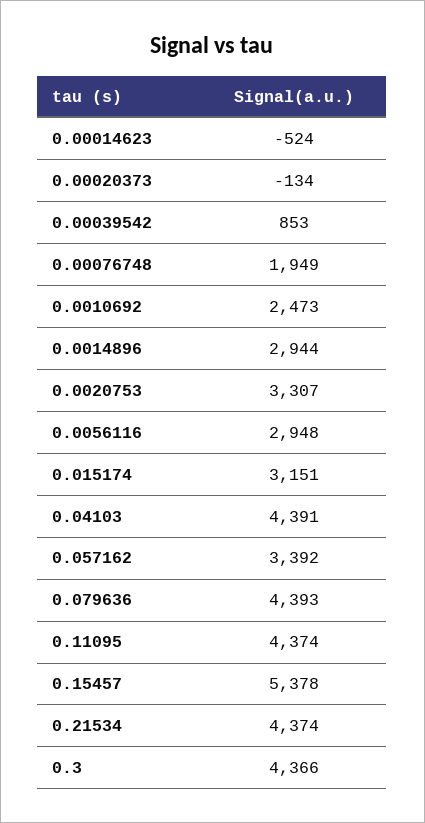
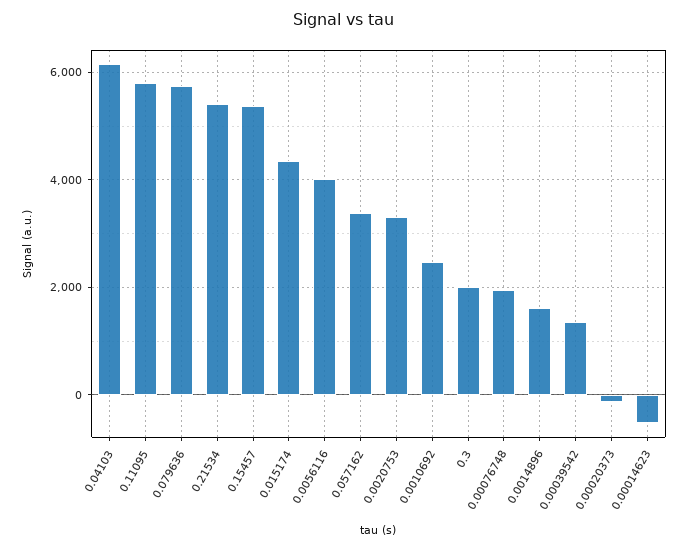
  {
    "0.00014623": -524,
    "0.00020373": -134,
-   "0.00039542": 853,
+   "0.00039542": 1400,
    "0.00076748": 1949,
    "0.0010692": 2473,
-   "0.0014896": 2944,
+   "0.0014896": 1600,
    "0.0020753": 3307,
-   "0.0056116": 2948,
+   "0.0056116": 4000,
-   "0.015174": 3151,
+   "0.015174": 4400,
-   "0.04103": 4391,
+   "0.04103": 6200,
    "0.057162": 3392,
-   "0.079636": 4393,
+   "0.079636": 5800,
-   "0.11095": 4374,
+   "0.11095": 5800,
    "0.15457": 5378,
-   "0.21534": 4374,
+   "0.21534": 5400,
-   "0.3": 4366
+   "0.3": 2000
  }

